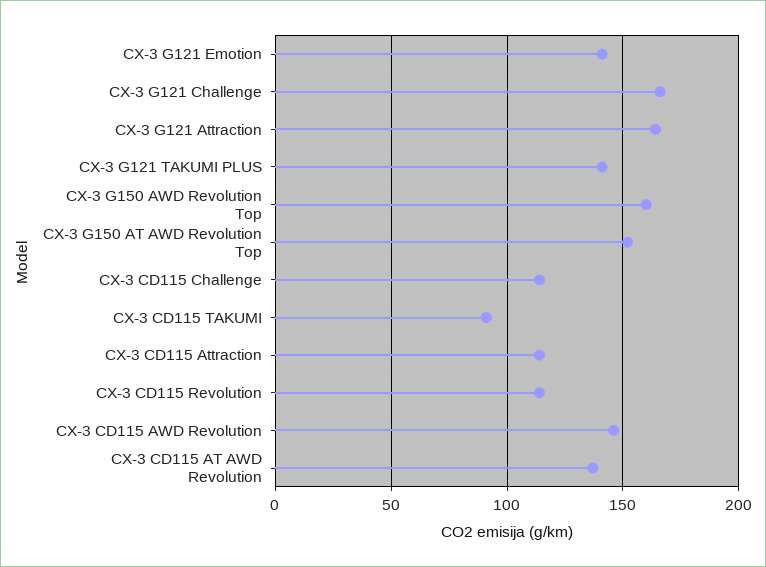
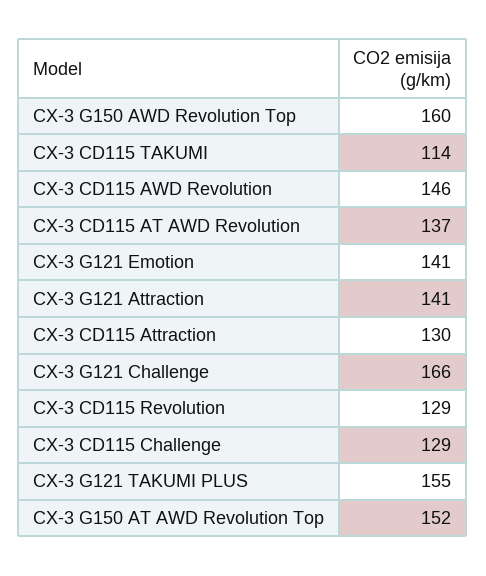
  {
    "CX-3 G121 Emotion": 141,
    "CX-3 G121 Challenge": 166,
-   "CX-3 G121 Attraction": 165,
+   "CX-3 G121 Attraction": 141,
-   "CX-3 G121 TAKUMI PLUS": 140,
+   "CX-3 G121 TAKUMI PLUS": 155,
    "CX-3 G150 AWD Revolution Top": 160,
    "CX-3 G150 AT AWD Revolution Top": 152,
-   "CX-3 CD115 Challenge": 115,
+   "CX-3 CD115 Challenge": 129,
-   "CX-3 CD115 TAKUMI": 90,
+   "CX-3 CD115 TAKUMI": 114,
-   "CX-3 CD115 Attraction": 115,
+   "CX-3 CD115 Attraction": 130,
-   "CX-3 CD115 Revolution": 115,
+   "CX-3 CD115 Revolution": 129,
    "CX-3 CD115 AWD Revolution": 146,
    "CX-3 CD115 AT AWD Revolution": 137
  }

